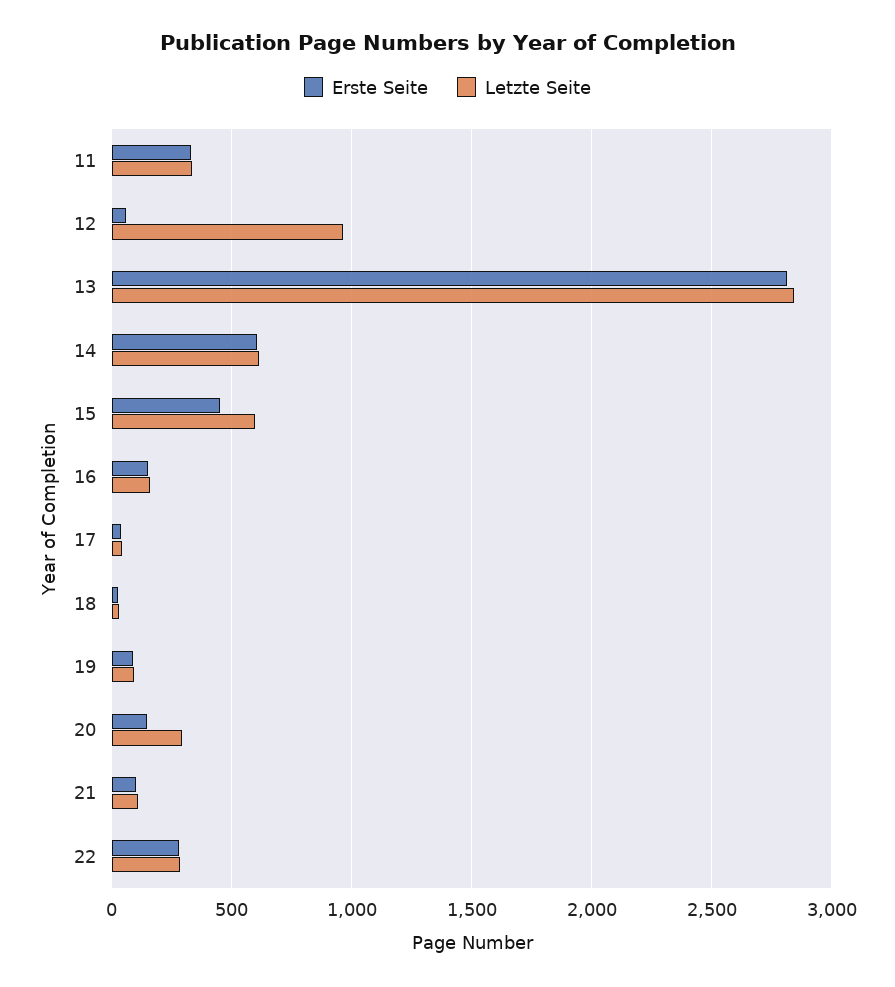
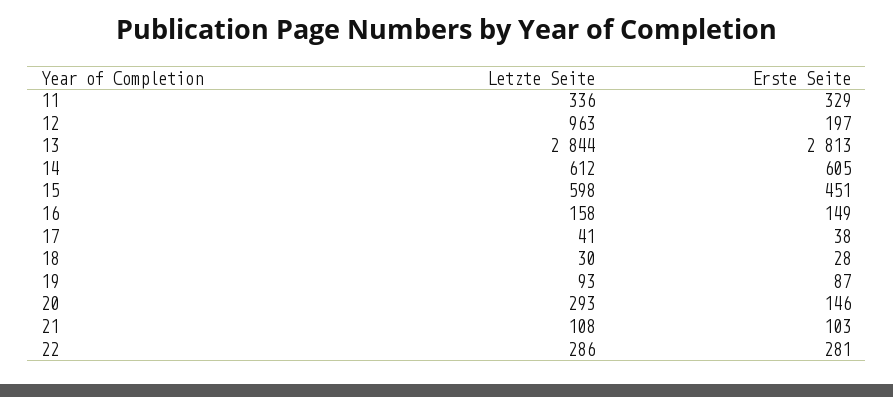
  {
    "Erste Seite": {
      "11": 329,
-     "12": 50,
+     "12": 197,
      "13": 2813,
      "14": 605,
      "15": 451,
      "16": 149,
      "17": 38,
      "18": 28,
      "19": 87,
      "20": 146,
      "21": 103,
      "22": 281
    },
    "Letzte Seite": {
      "11": 336,
      "12": 963,
      "13": 2844,
      "14": 612,
      "15": 598,
      "16": 158,
      "17": 41,
      "18": 30,
      "19": 93,
      "20": 293,
      "21": 108,
      "22": 286
    }
  }

